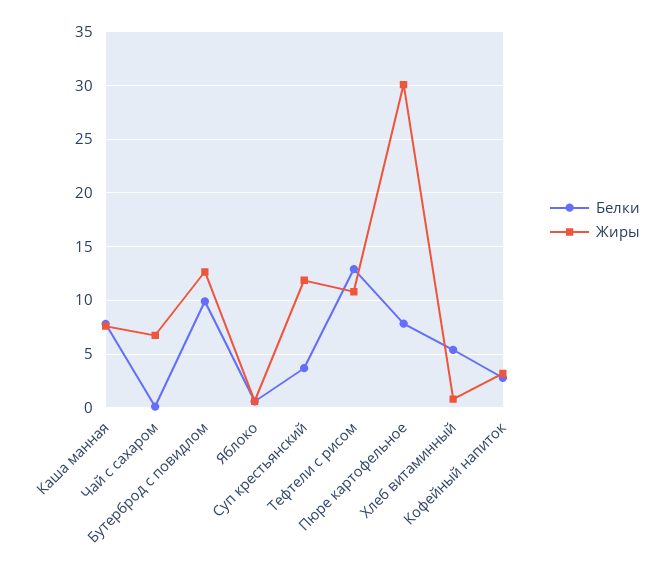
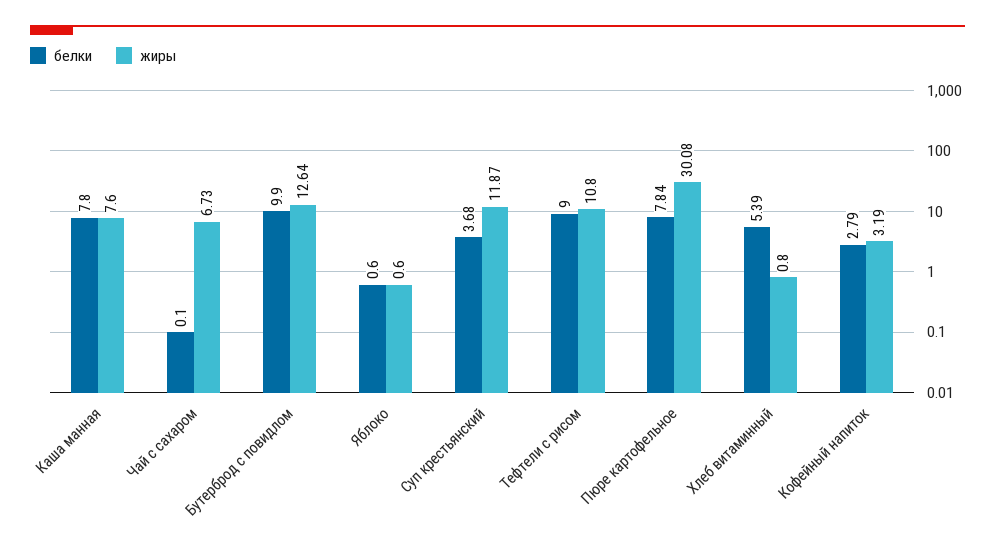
  {
    "Белки": {
      "Каша манная": 7.8,
      "Чай с сахаром": 0.1,
      "Бутерброд с повидлом": 9.9,
      "Яблоко": 0.6,
      "Суп крестьянский": 3.68,
-     "Тефтели с рисом": 13,
+     "Тефтели с рисом": 9,
      "Пюре картофельное": 7.84,
      "Хлеб витаминный": 5.39,
      "Кофейный напиток": 2.79
    },
    "Жиры": {
      "Каша манная": 7.6,
      "Чай с сахаром": 6.73,
      "Бутерброд с повидлом": 12.64,
      "Яблоко": 0.6,
      "Суп крестьянский": 11.87,
      "Тефтели с рисом": 10.8,
      "Пюре картофельное": 30.08,
      "Хлеб витаминный": 0.8,
      "Кофейный напиток": 3.19
    }
  }

